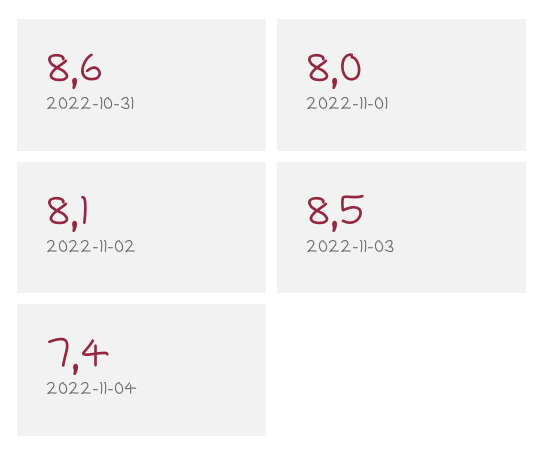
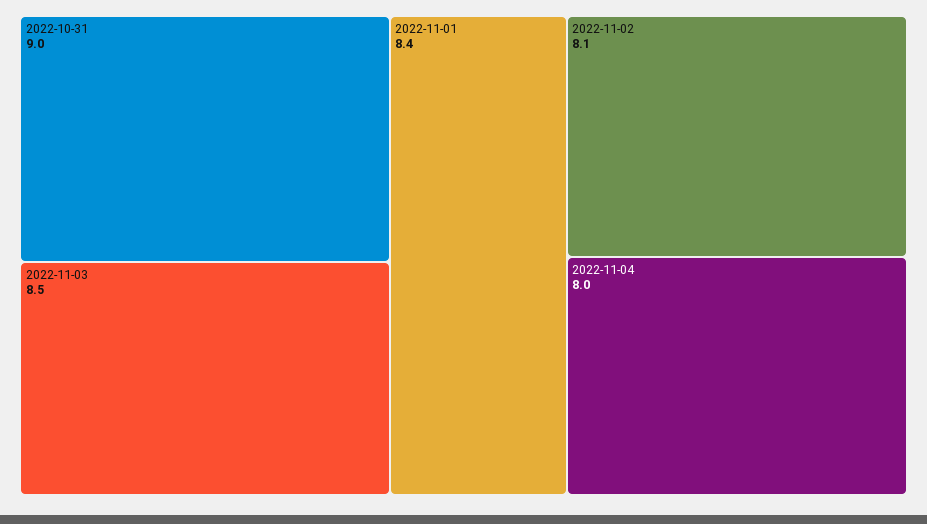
  {
-   "2022-10-31": 8.6,
+   "2022-10-31": 9,
-   "2022-11-01": 8,
+   "2022-11-01": 8.4,
    "2022-11-02": 8.1,
    "2022-11-03": 8.5,
-   "2022-11-04": 7.4
+   "2022-11-04": 8
  }

